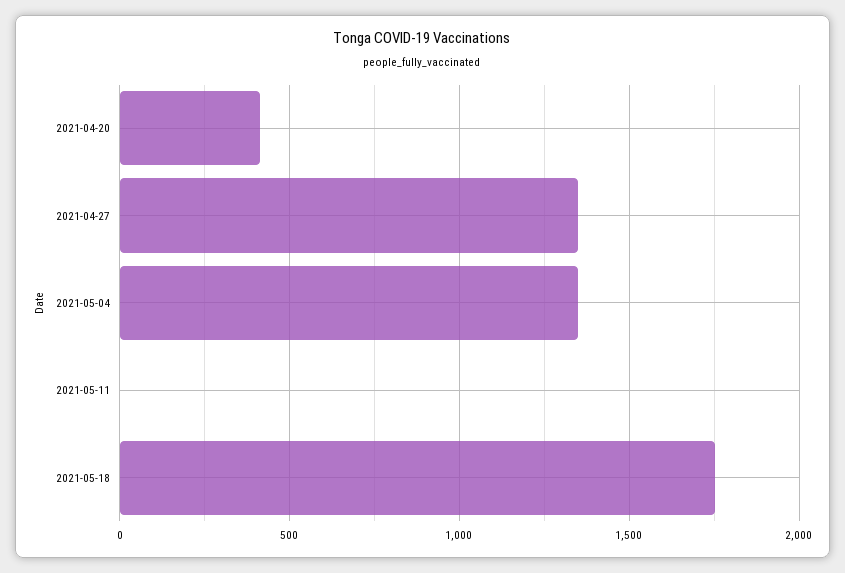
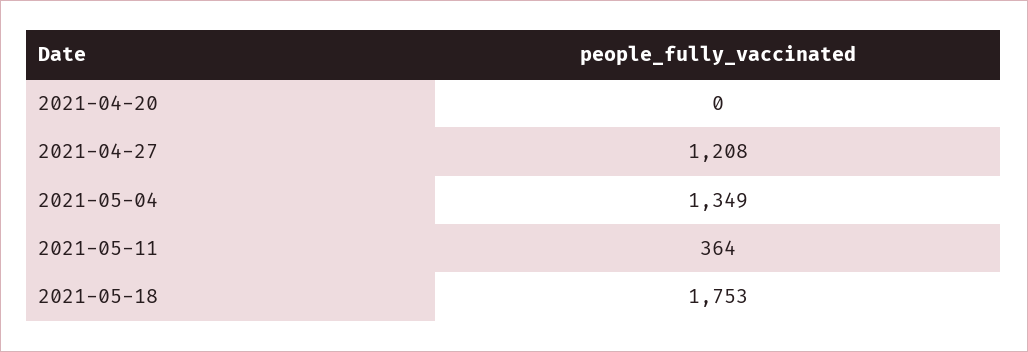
  {
-   "2021-04-20": 400,
+   "2021-04-20": 0,
-   "2021-04-27": 1350,
+   "2021-04-27": 1208,
    "2021-05-04": 1349,
-   "2021-05-11": 0,
+   "2021-05-11": 364,
    "2021-05-18": 1753
  }

